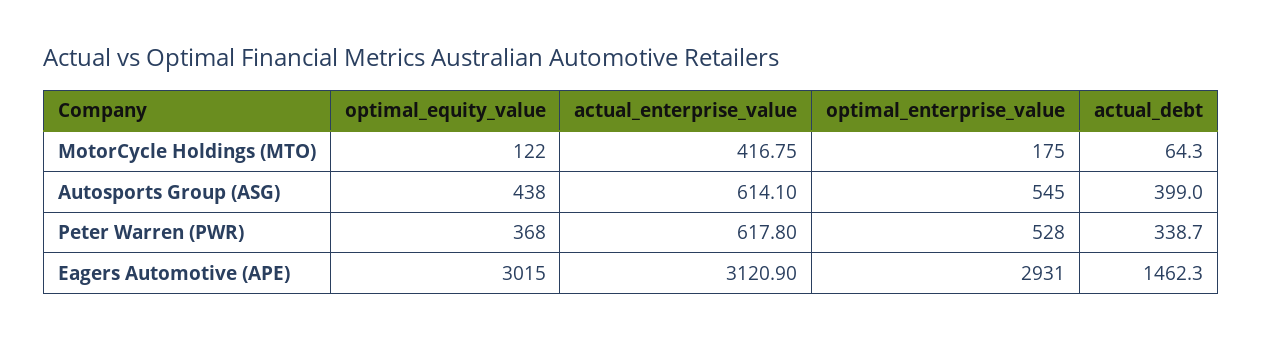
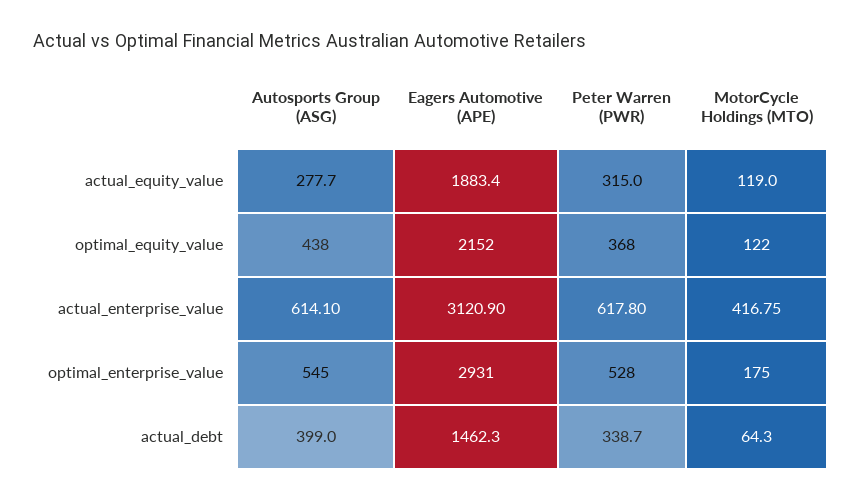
  {
    "optimal_equity_value": {
      "MotorCycle Holdings (MTO)": 122,
      "Autosports Group (ASG)": 438,
      "Peter Warren (PWR)": 368,
-     "Eagers Automotive (APE)": 3015
+     "Eagers Automotive (APE)": 2152
    },
    "actual_enterprise_value": {
      "MotorCycle Holdings (MTO)": 416.75,
      "Autosports Group (ASG)": 614.1,
      "Peter Warren (PWR)": 617.8,
      "Eagers Automotive (APE)": 3120.9
    },
    "optimal_enterprise_value": {
      "MotorCycle Holdings (MTO)": 175,
      "Autosports Group (ASG)": 545,
      "Peter Warren (PWR)": 528,
      "Eagers Automotive (APE)": 2931
    },
    "actual_debt": {
      "MotorCycle Holdings (MTO)": 64.3,
      "Autosports Group (ASG)": 399,
      "Peter Warren (PWR)": 338.7,
      "Eagers Automotive (APE)": 1462.3
-   }
+   },
+   "actual_equity_value": {
+     "Autosports Group (ASG)": 277.7,
+     "Eagers Automotive (APE)": 1883.4,
+     "Peter Warren (PWR)": 315,
+     "MotorCycle Holdings (MTO)": 119
+   }
  }

